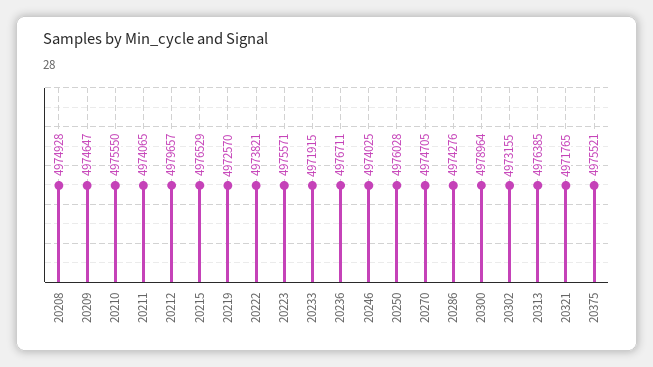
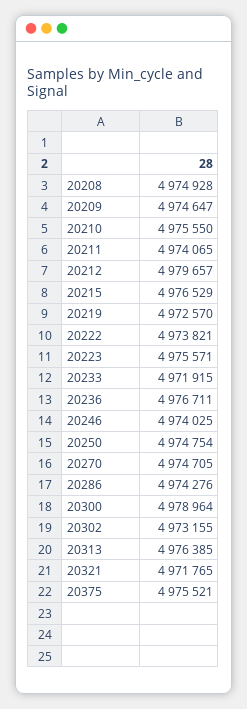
  {
    "20208": 4974928,
    "20209": 4974647,
    "20210": 4975550,
    "20211": 4974065,
    "20212": 4979657,
    "20215": 4976529,
    "20219": 4972570,
    "20222": 4973821,
    "20223": 4975571,
    "20233": 4971915,
    "20236": 4976711,
    "20246": 4974025,
-   "20250": 4976028,
+   "20250": 4974754,
    "20270": 4974705,
    "20286": 4974276,
    "20300": 4978964,
    "20302": 4973155,
    "20313": 4976385,
    "20321": 4971765,
    "20375": 4975521
  }

